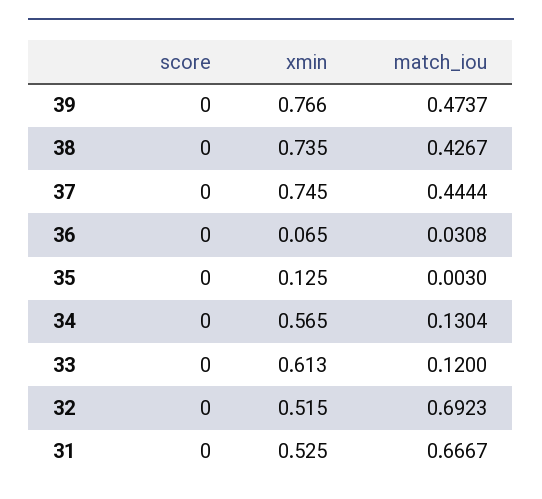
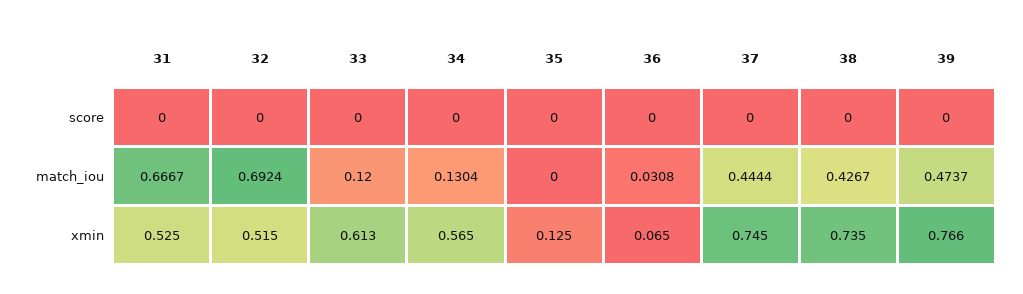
  {
    "score": {
      "39": 0,
      "38": 0,
      "37": 0,
      "36": 0,
      "35": 0,
      "34": 0,
      "33": 0,
      "32": 0,
      "31": 0
    },
    "xmin": {
      "39": 0.766,
      "38": 0.735,
      "37": 0.745,
      "36": 0.065,
      "35": 0.125,
      "34": 0.565,
      "33": 0.613,
      "32": 0.515,
      "31": 0.525
    },
    "match_iou": {
      "39": 0.4737,
      "38": 0.4267,
      "37": 0.4444,
      "36": 0.0308,
-     "35": 0.003,
+     "35": 0,
      "34": 0.1304,
      "33": 0.12,
-     "32": 0.6923,
+     "32": 0.6924,
      "31": 0.6667
    }
  }

